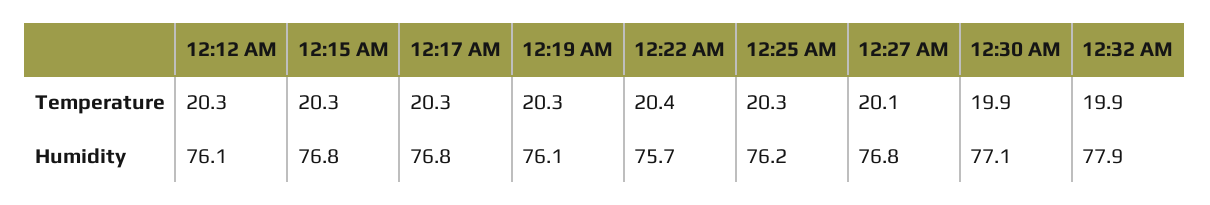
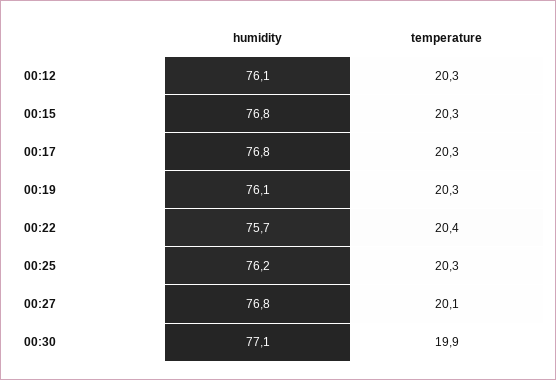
  {
    "12:12 AM": {
      "Temperature": 20.3,
      "Humidity": 76.1
    },
    "12:15 AM": {
      "Temperature": 20.3,
      "Humidity": 76.8
    },
    "12:17 AM": {
      "Temperature": 20.3,
      "Humidity": 76.8
    },
    "12:19 AM": {
      "Temperature": 20.3,
      "Humidity": 76.1
    },
    "12:22 AM": {
      "Temperature": 20.4,
      "Humidity": 75.7
    },
    "12:25 AM": {
      "Temperature": 20.3,
      "Humidity": 76.2
    },
    "12:27 AM": {
      "Temperature": 20.1,
      "Humidity": 76.8
    },
    "12:30 AM": {
      "Temperature": 19.9,
      "Humidity": 77.1
-   },
+   }
-   "12:32 AM": {
-     "Temperature": 19.9,
-     "Humidity": 77.9
-   }
  }

